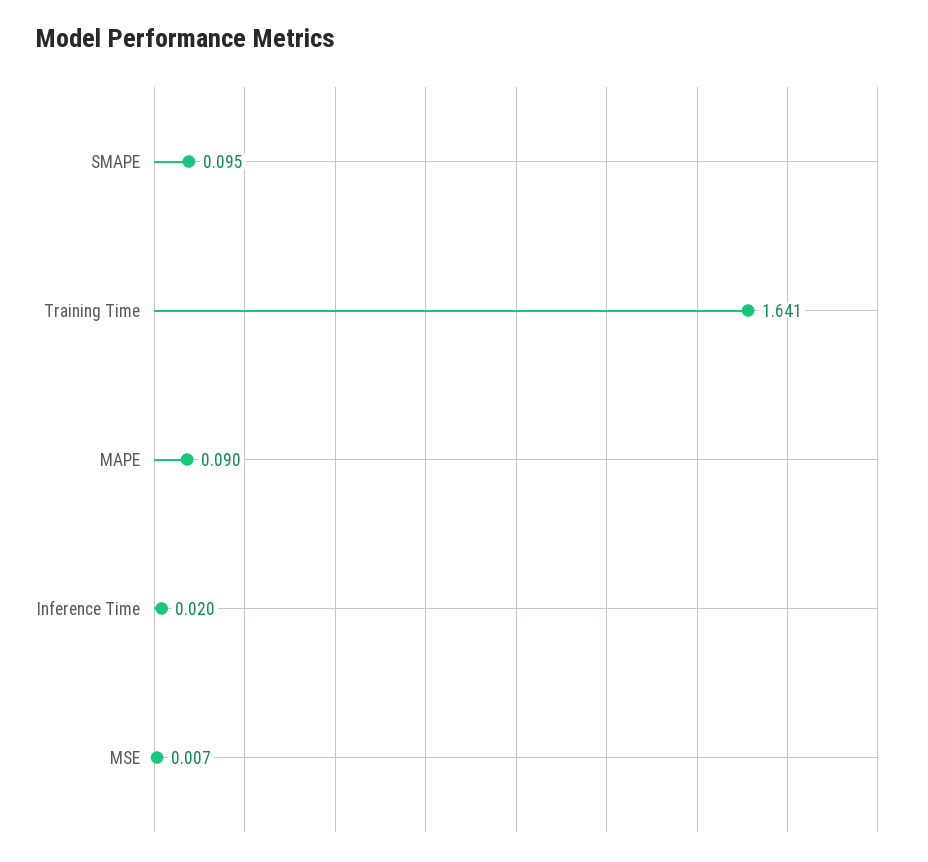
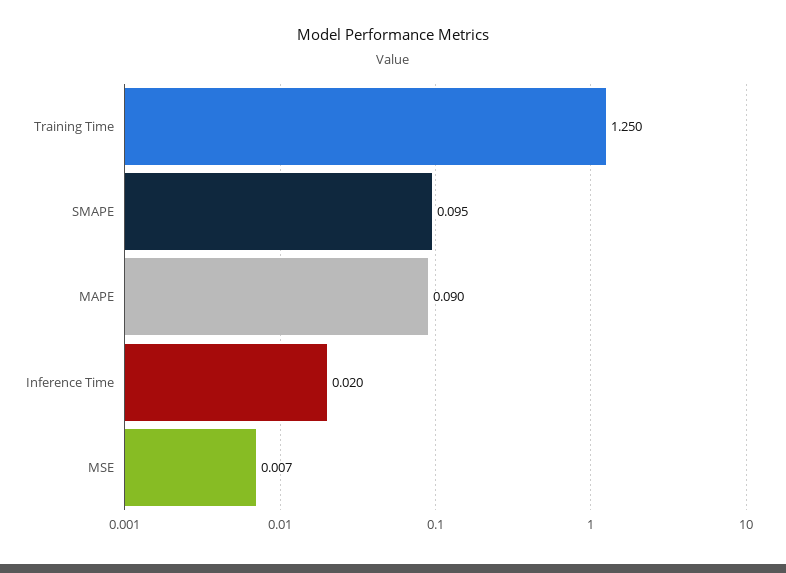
  {
    "SMAPE": 0.095,
-   "Training Time": 1.641,
+   "Training Time": 1.25,
    "MAPE": 0.09,
    "Inference Time": 0.02,
    "MSE": 0.007
  }

